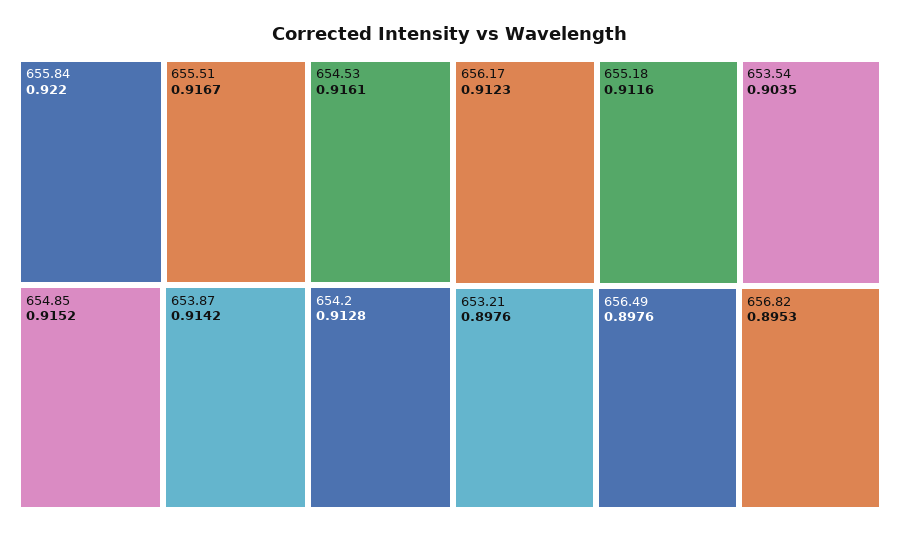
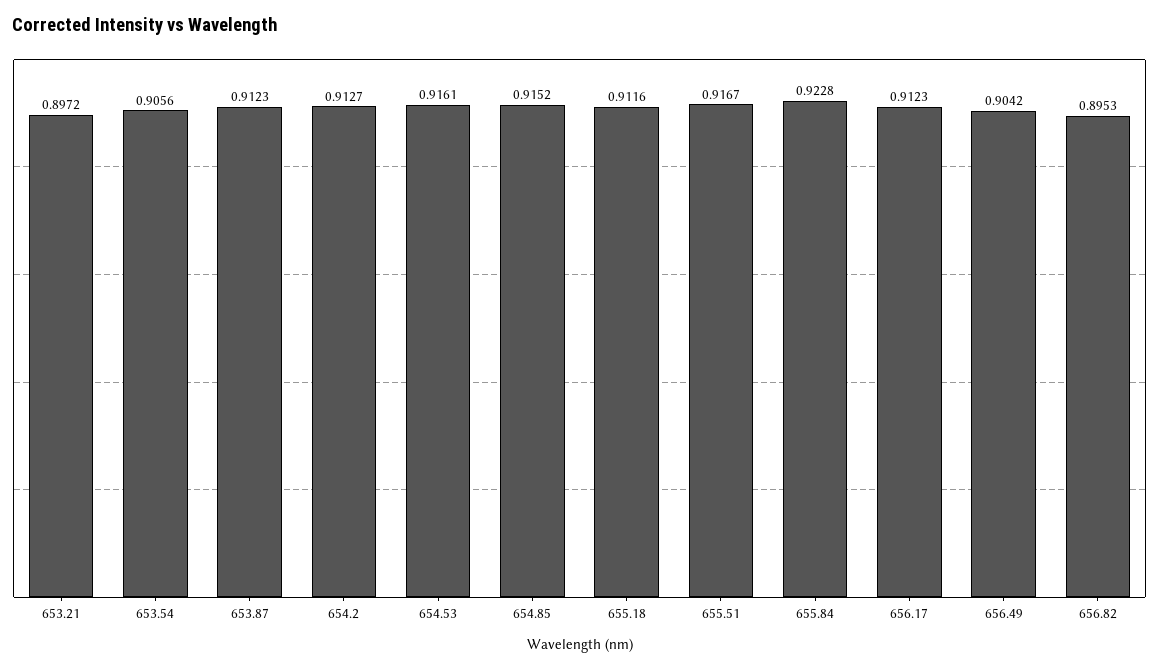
  {
-   "655.84": 0.922,
+   "655.84": 0.9228,
    "655.51": 0.9167,
    "654.53": 0.9161,
    "654.85": 0.9152,
-   "653.87": 0.9142,
+   "653.87": 0.9123,
-   "654.2": 0.9128,
+   "654.2": 0.9127,
    "656.17": 0.9123,
    "655.18": 0.9116,
-   "653.54": 0.9035,
+   "653.54": 0.9056,
-   "653.21": 0.8976,
+   "653.21": 0.8972,
-   "656.49": 0.8976,
+   "656.49": 0.9042,
    "656.82": 0.8953
  }

